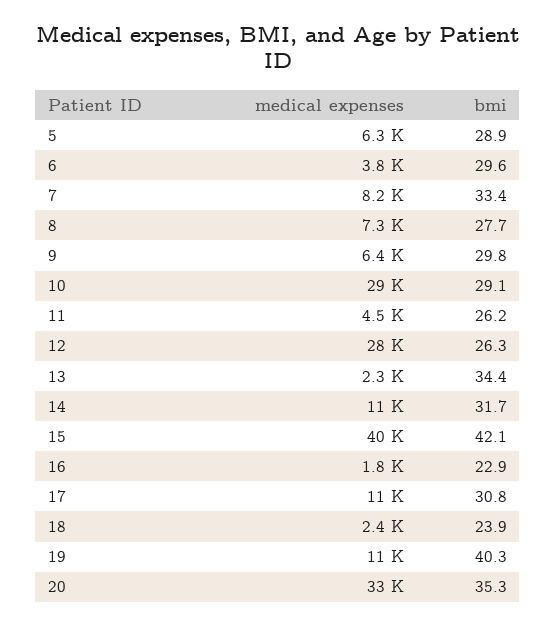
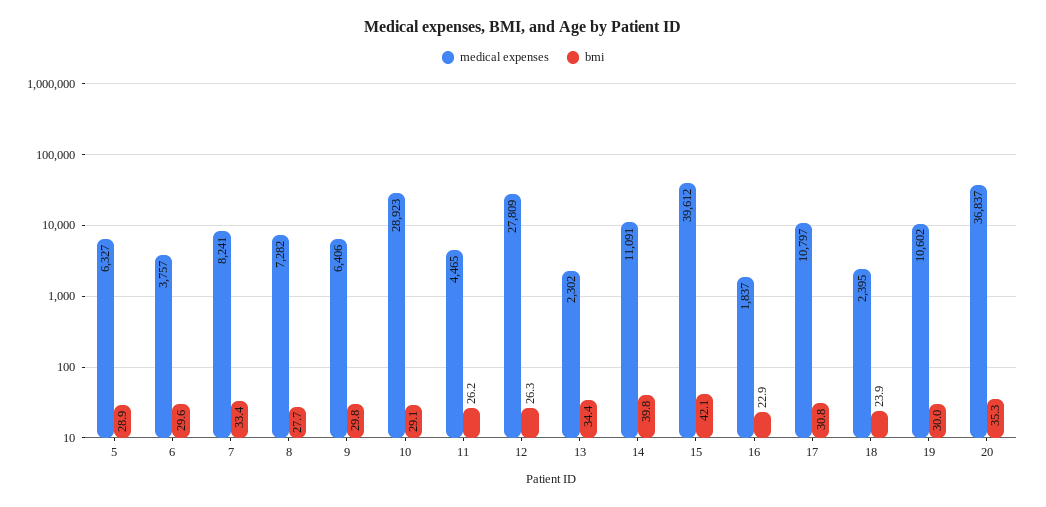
  {
    "medical expenses": {
      "5": 6327,
      "6": 3757,
      "7": 8241,
      "8": 7282,
      "9": 6406,
      "10": 28923,
      "11": 4465,
      "12": 27809,
      "13": 2302,
      "14": 11091,
      "15": 39612,
      "16": 1837,
      "17": 10797,
      "18": 2395,
      "19": 10602,
-     "20": 33000
+     "20": 36837
    },
    "bmi": {
      "5": 28.9,
      "6": 29.6,
      "7": 33.4,
      "8": 27.7,
      "9": 29.8,
      "10": 29.1,
      "11": 26.2,
      "12": 26.3,
      "13": 34.4,
-     "14": 31.7,
+     "14": 39.8,
      "15": 42.1,
      "16": 22.9,
      "17": 30.8,
      "18": 23.9,
-     "19": 40.3,
+     "19": 30,
      "20": 35.3
    }
  }

